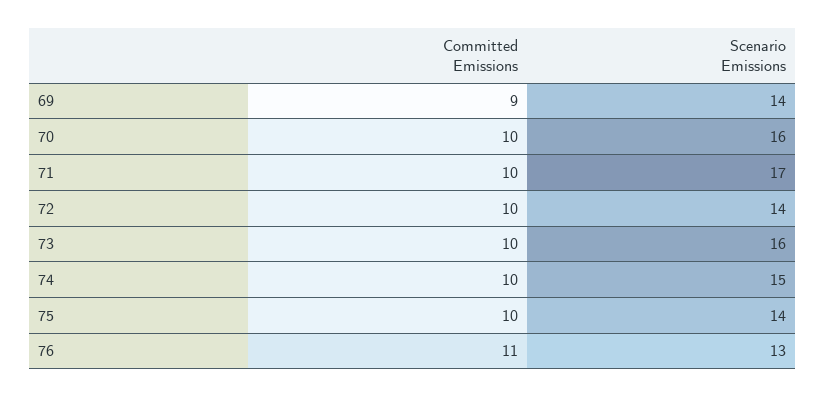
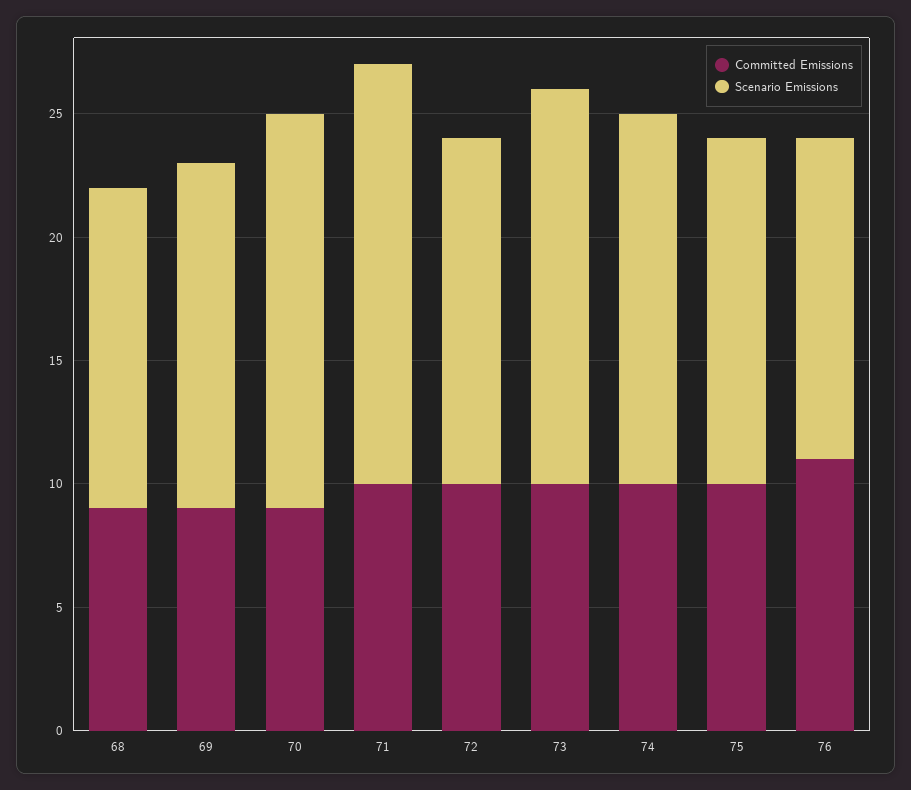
  {
    "Committed Emissions": {
      "69": 9,
-     "70": 10,
+     "70": 9,
      "71": 10,
      "72": 10,
      "73": 10,
      "74": 10,
      "75": 10,
-     "76": 11
+     "76": 11,
+     "68": 9
    },
    "Scenario Emissions": {
      "69": 14,
      "70": 16,
      "71": 17,
      "72": 14,
      "73": 16,
      "74": 15,
      "75": 14,
-     "76": 13
+     "76": 13,
+     "68": 13
    }
  }

